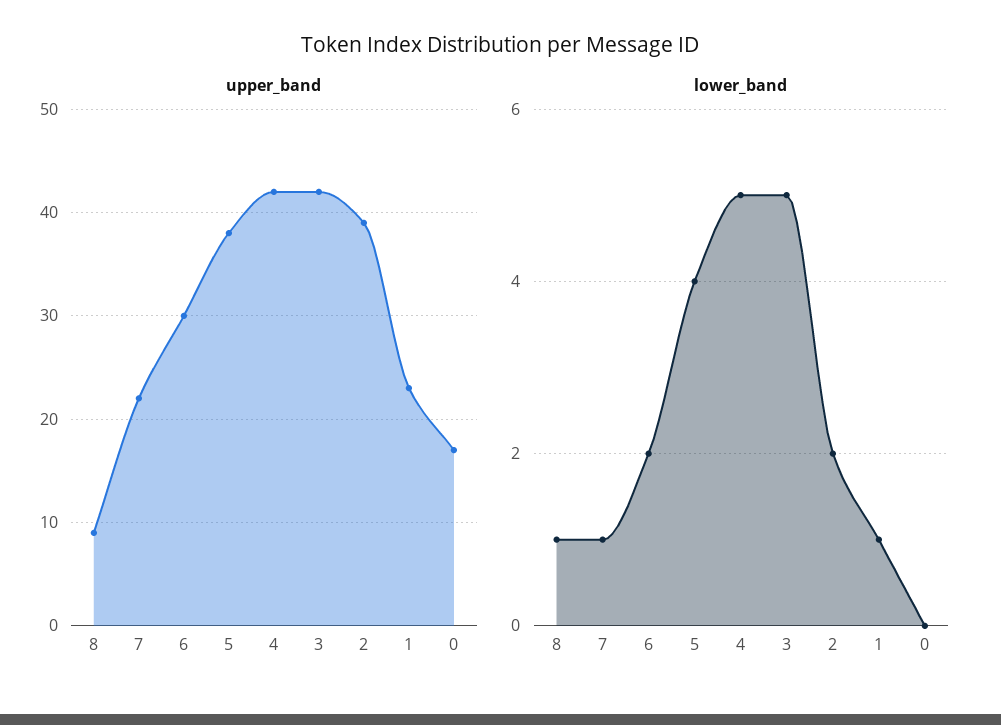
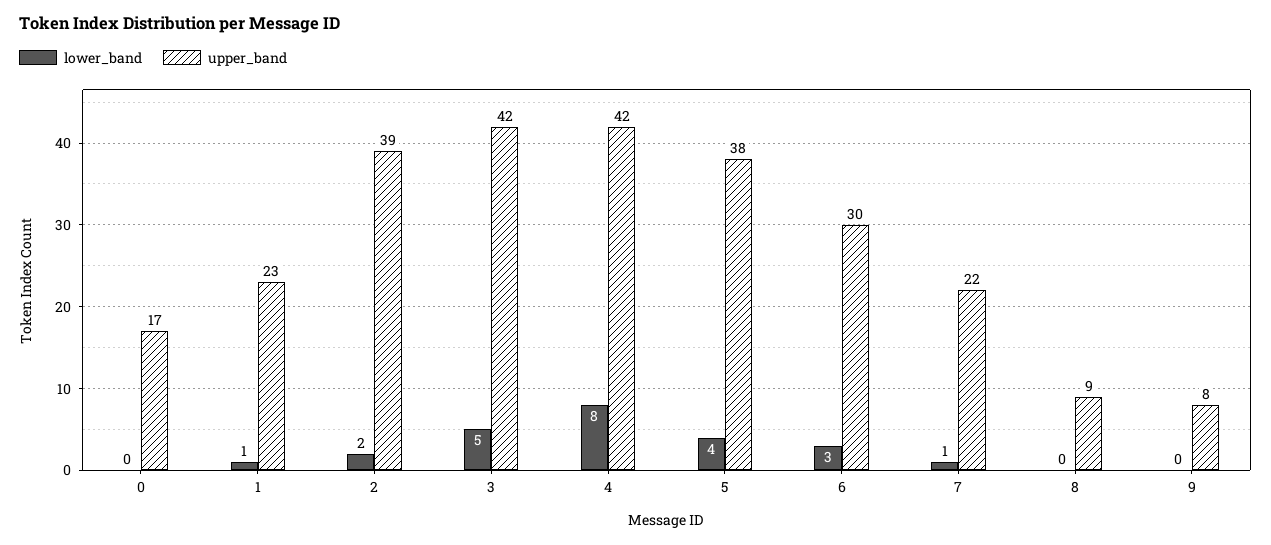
  {
    "upper_band": {
      "8": 9,
      "7": 22,
      "6": 30,
      "5": 38,
      "4": 42,
      "3": 42,
      "2": 39,
      "1": 23,
-     "0": 17
+     "0": 17,
+     "9": 8
    },
    "lower_band": {
-     "8": 1,
+     "8": 0,
      "7": 1,
-     "6": 2,
+     "6": 3,
      "5": 4,
-     "4": 5,
+     "4": 8,
      "3": 5,
      "2": 2,
      "1": 1,
-     "0": 0
+     "0": 0,
+     "9": 0
    }
  }

